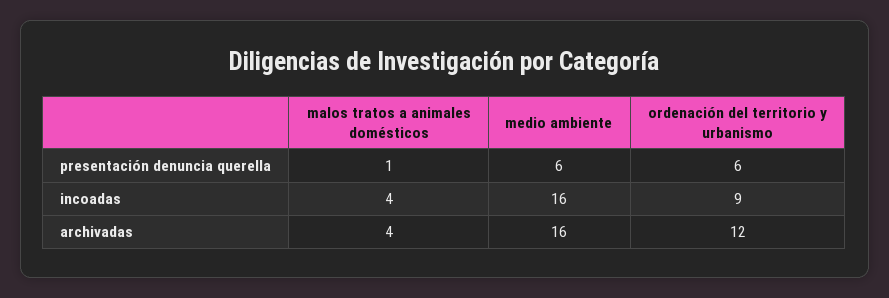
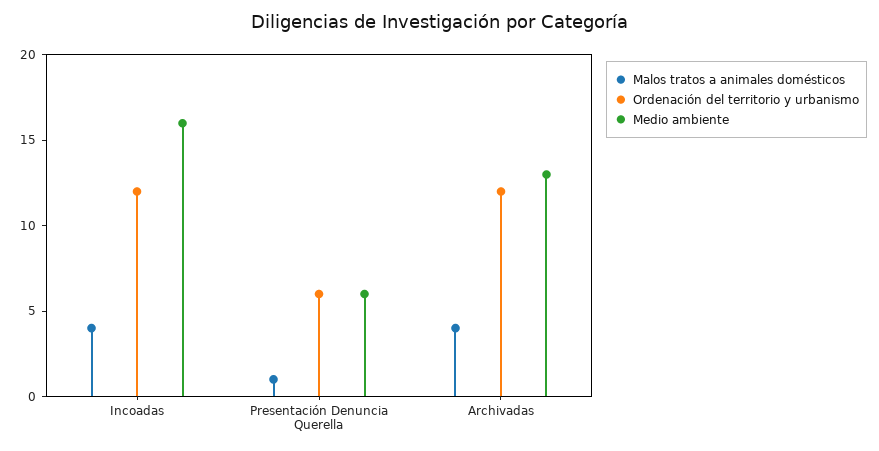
  {
    "malos tratos a animales domésticos": {
      "presentación denuncia querella": 1,
      "incoadas": 4,
      "archivadas": 4
    },
    "medio ambiente": {
      "presentación denuncia querella": 6,
      "incoadas": 16,
-     "archivadas": 16
+     "archivadas": 13
    },
    "ordenación del territorio y urbanismo": {
      "presentación denuncia querella": 6,
-     "incoadas": 9,
+     "incoadas": 12,
      "archivadas": 12
    }
  }

